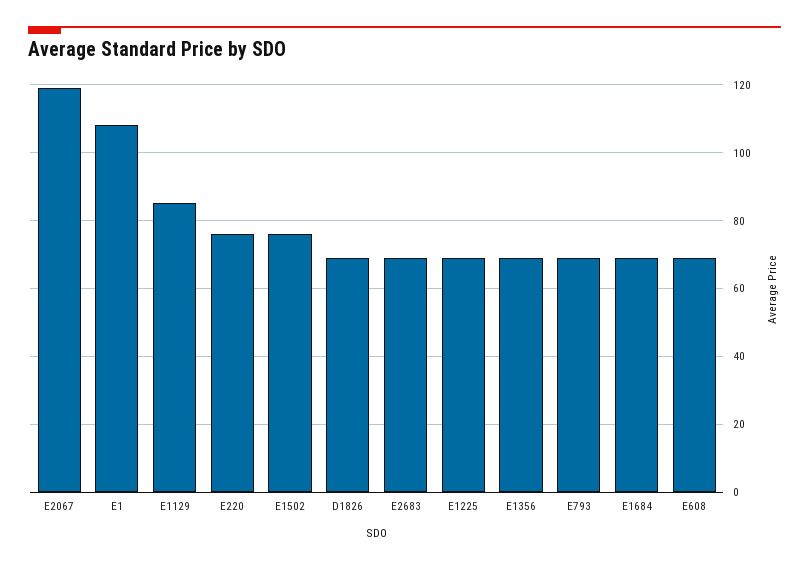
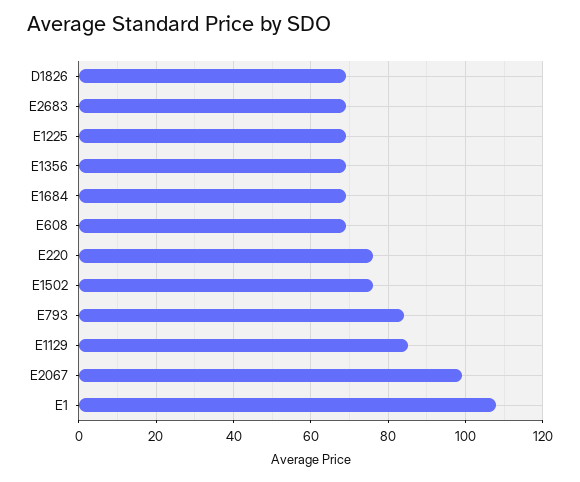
  {
-   "E2067": 120,
+   "E2067": 100,
    "E1": 110,
    "E1129": 85,
    "E220": 75,
    "E1502": 75,
    "D1826": 70,
    "E2683": 70,
    "E1225": 70,
    "E1356": 70,
-   "E793": 70,
+   "E793": 85,
    "E1684": 70,
    "E608": 70
  }

